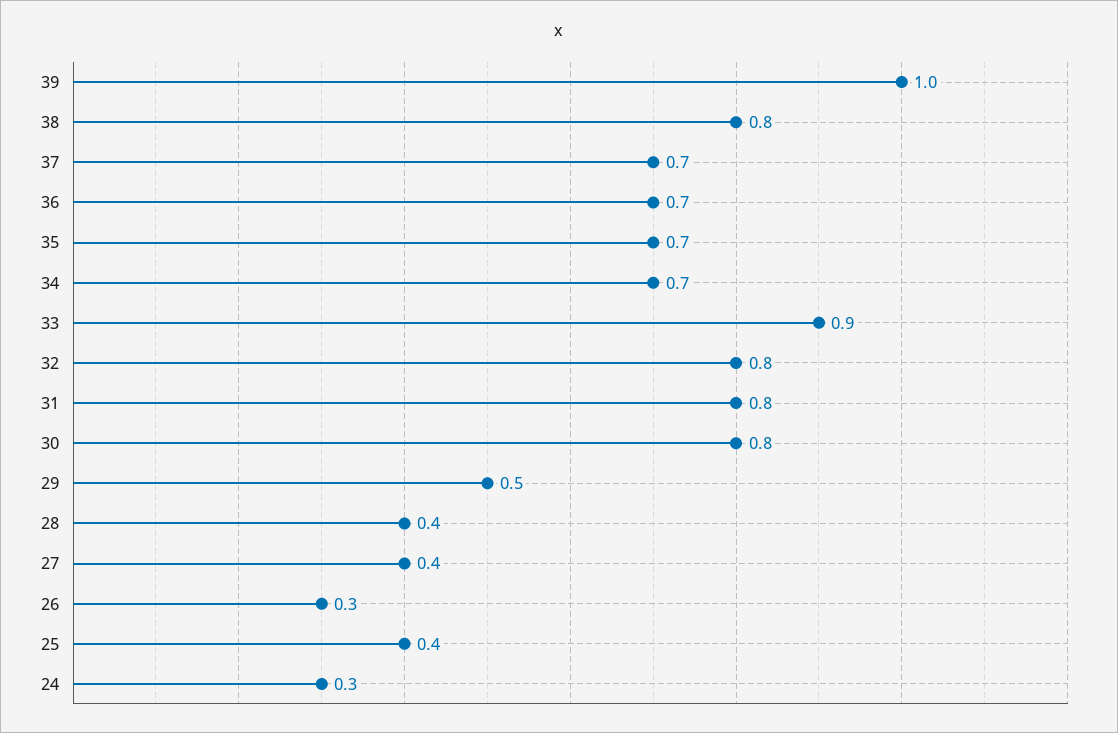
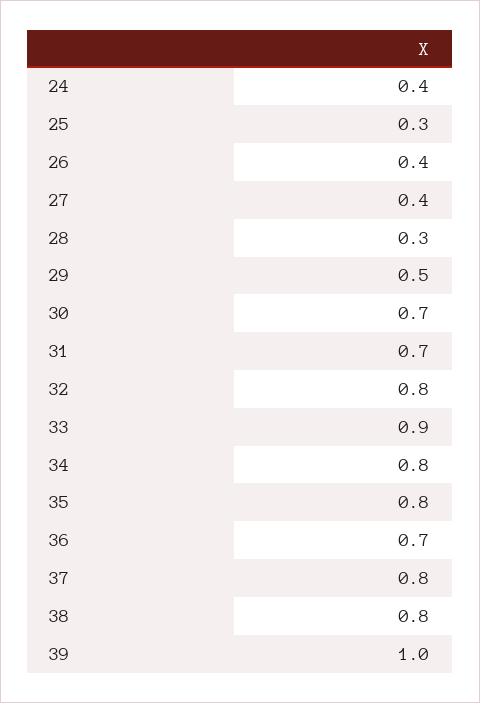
  {
    "39": 1,
    "38": 0.8,
-   "37": 0.7,
+   "37": 0.8,
    "36": 0.7,
-   "35": 0.7,
+   "35": 0.8,
-   "34": 0.7,
+   "34": 0.8,
    "33": 0.9,
    "32": 0.8,
-   "31": 0.8,
+   "31": 0.7,
-   "30": 0.8,
+   "30": 0.7,
    "29": 0.5,
-   "28": 0.4,
+   "28": 0.3,
    "27": 0.4,
-   "26": 0.3,
+   "26": 0.4,
-   "25": 0.4,
+   "25": 0.3,
-   "24": 0.3
+   "24": 0.4
  }

